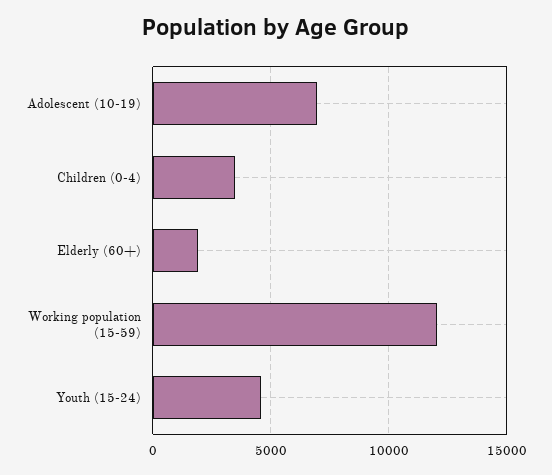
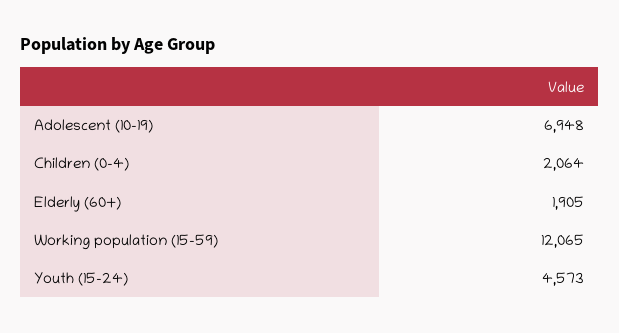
  {
    "Adolescent (10-19)": 6948,
-   "Children (0-4)": 3500,
+   "Children (0-4)": 2064,
    "Elderly (60+)": 1905,
    "Working population (15-59)": 12065,
    "Youth (15-24)": 4573
  }

